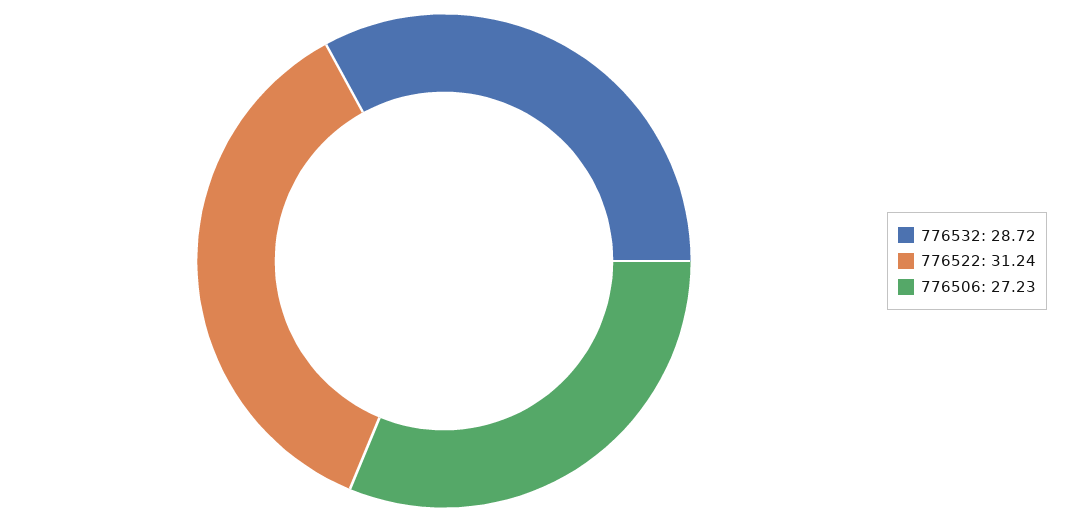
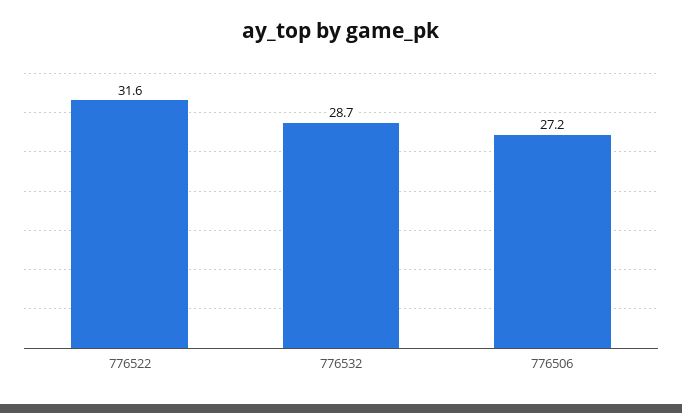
  {
    "776532": 28.72,
-   "776522": 31.24,
+   "776522": 31.6,
    "776506": 27.23
  }

